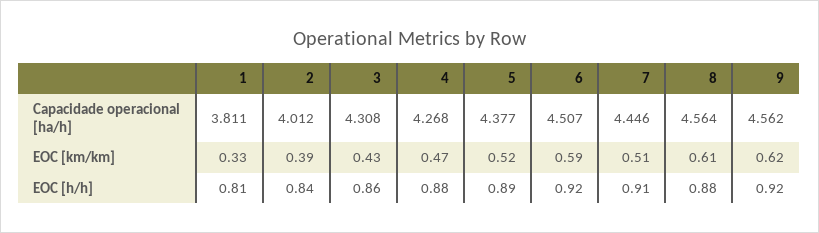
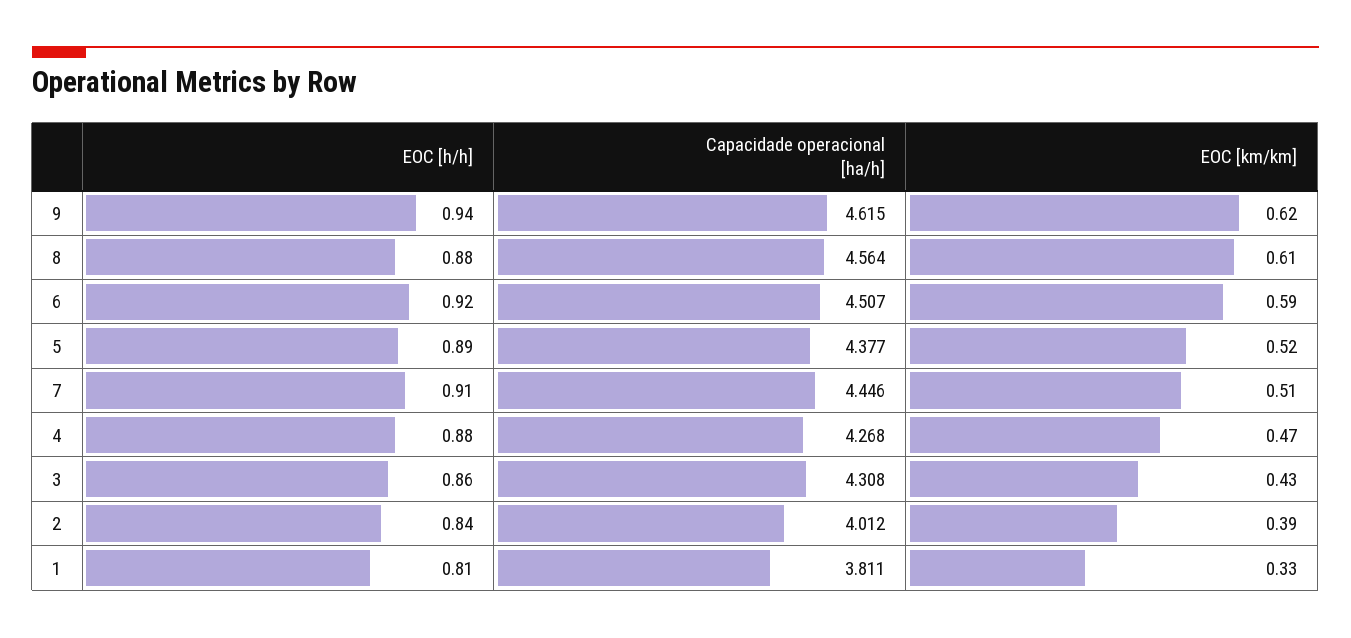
  {
    "1": {
      "Capacidade operacional [ha/h]": 3.811,
      "EOC [km/km]": 0.33,
      "EOC [h/h]": 0.81
    },
    "2": {
      "Capacidade operacional [ha/h]": 4.012,
      "EOC [km/km]": 0.39,
      "EOC [h/h]": 0.84
    },
    "3": {
      "Capacidade operacional [ha/h]": 4.308,
      "EOC [km/km]": 0.43,
      "EOC [h/h]": 0.86
    },
    "4": {
      "Capacidade operacional [ha/h]": 4.268,
      "EOC [km/km]": 0.47,
      "EOC [h/h]": 0.88
    },
    "5": {
      "Capacidade operacional [ha/h]": 4.377,
      "EOC [km/km]": 0.52,
      "EOC [h/h]": 0.89
    },
    "6": {
      "Capacidade operacional [ha/h]": 4.507,
      "EOC [km/km]": 0.59,
      "EOC [h/h]": 0.92
    },
    "7": {
      "Capacidade operacional [ha/h]": 4.446,
      "EOC [km/km]": 0.51,
      "EOC [h/h]": 0.91
    },
    "8": {
      "Capacidade operacional [ha/h]": 4.564,
      "EOC [km/km]": 0.61,
      "EOC [h/h]": 0.88
    },
    "9": {
-     "Capacidade operacional [ha/h]": 4.562,
+     "Capacidade operacional [ha/h]": 4.615,
      "EOC [km/km]": 0.62,
-     "EOC [h/h]": 0.92
+     "EOC [h/h]": 0.94
    }
  }

